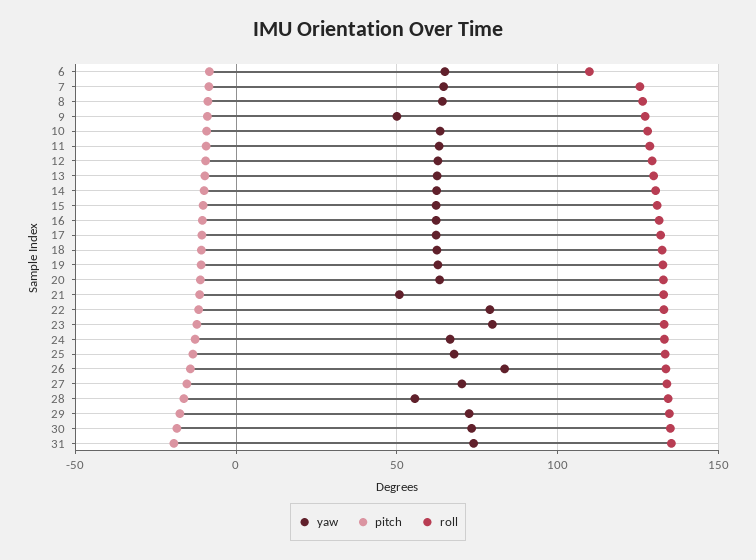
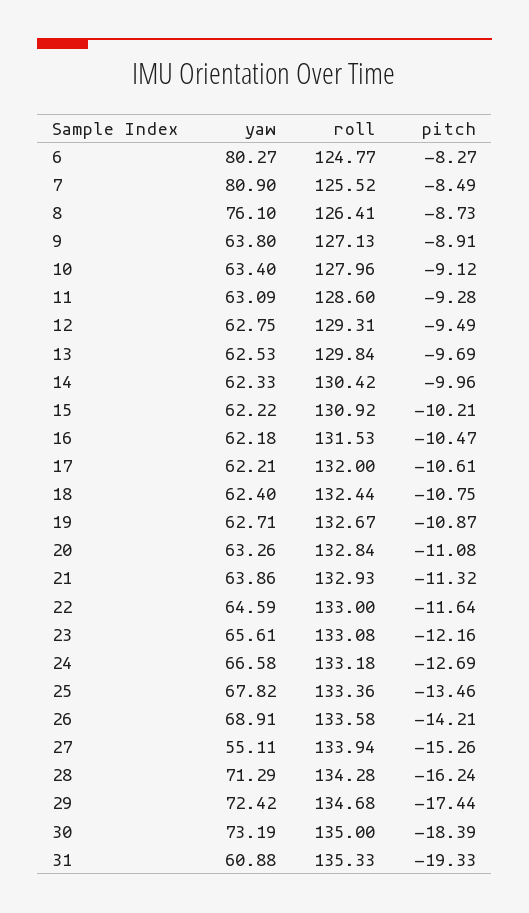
  {
    "yaw": {
-     "6": 65,
+     "6": 80.27,
-     "7": 65,
+     "7": 80.9,
-     "8": 65,
+     "8": 76.1,
-     "9": 50,
+     "9": 63.8,
      "10": 63.4,
      "11": 63.09,
      "12": 62.75,
      "13": 62.53,
      "14": 62.33,
      "15": 62.22,
      "16": 62.18,
      "17": 62.21,
      "18": 62.4,
      "19": 62.71,
      "20": 63.26,
-     "21": 50,
+     "21": 63.86,
-     "22": 80,
+     "22": 64.59,
-     "23": 80,
+     "23": 65.61,
      "24": 66.58,
      "25": 67.82,
-     "26": 85,
+     "26": 68.91,
-     "27": 70,
+     "27": 55.11,
-     "28": 55,
+     "28": 71.29,
      "29": 72.42,
      "30": 73.19,
-     "31": 75
+     "31": 60.88
    },
    "pitch": {
      "6": -8.27,
      "7": -8.49,
      "8": -8.73,
      "9": -8.91,
      "10": -9.12,
      "11": -9.28,
      "12": -9.49,
      "13": -9.69,
      "14": -9.96,
      "15": -10.21,
      "16": -10.47,
      "17": -10.61,
      "18": -10.75,
      "19": -10.87,
      "20": -11.08,
      "21": -11.32,
      "22": -11.64,
      "23": -12.16,
      "24": -12.69,
      "25": -13.46,
      "26": -14.21,
      "27": -15.26,
      "28": -16.24,
      "29": -17.44,
      "30": -18.39,
      "31": -19.33
    },
    "roll": {
-     "6": 110,
+     "6": 124.77,
      "7": 125.52,
      "8": 126.41,
      "9": 127.13,
      "10": 127.96,
      "11": 128.6,
      "12": 129.31,
      "13": 129.84,
      "14": 130.42,
      "15": 130.92,
      "16": 131.53,
      "17": 132,
      "18": 132.44,
      "19": 132.67,
      "20": 132.84,
      "21": 132.93,
      "22": 133,
      "23": 133.08,
      "24": 133.18,
      "25": 133.36,
      "26": 133.58,
      "27": 133.94,
      "28": 134.28,
      "29": 134.68,
      "30": 135,
      "31": 135.33
    }
  }

